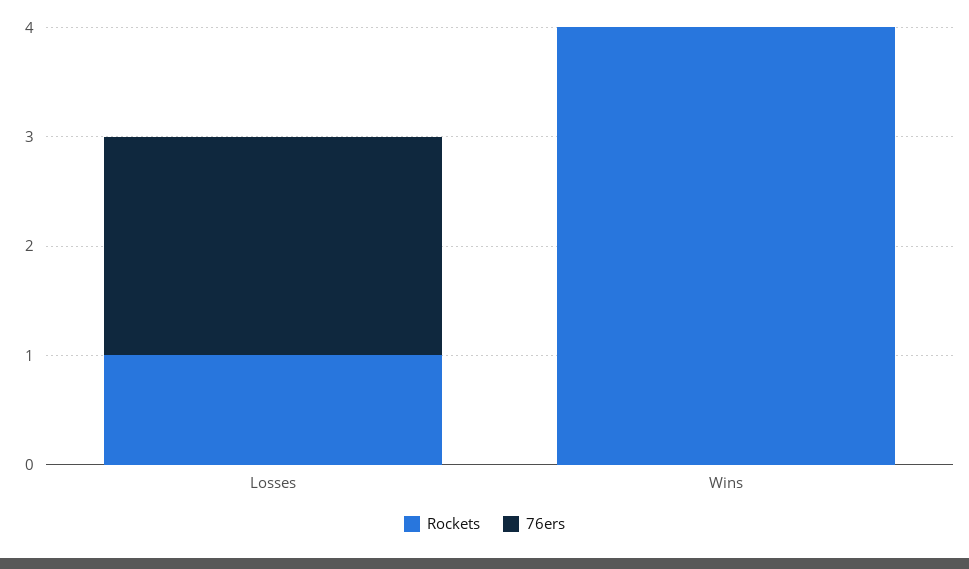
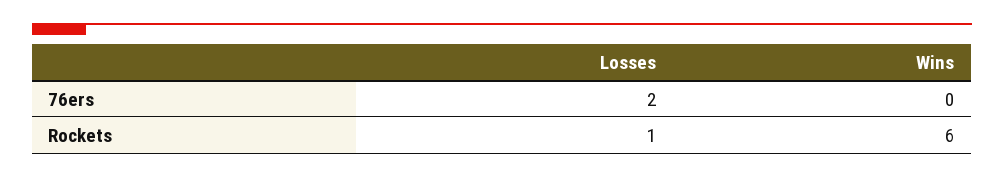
  {
    "Rockets": {
      "Losses": 1,
-     "Wins": 4
+     "Wins": 6
    },
    "76ers": {
      "Losses": 2,
      "Wins": 0
    }
  }

